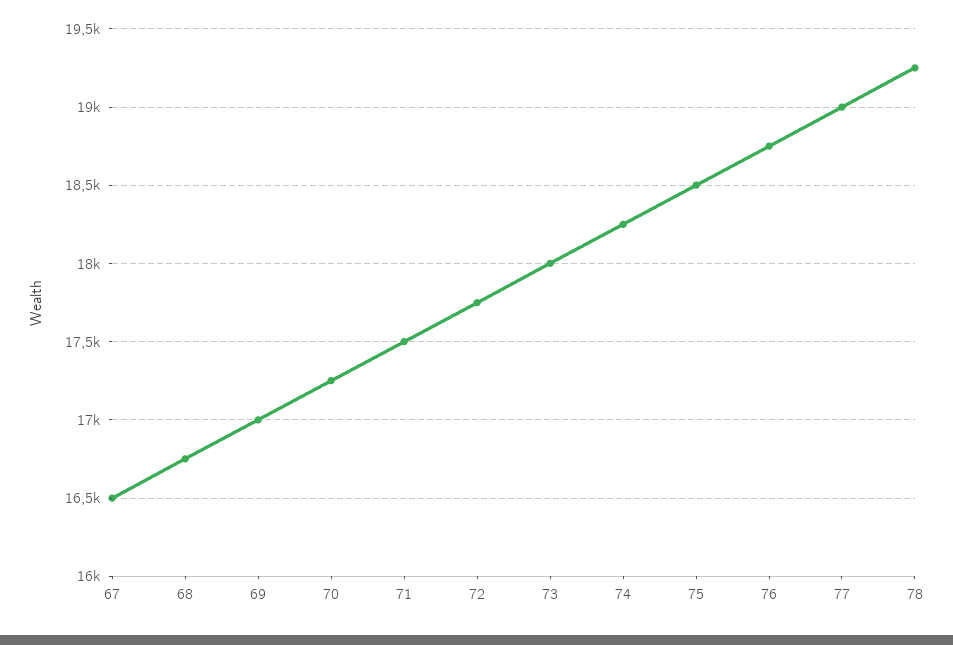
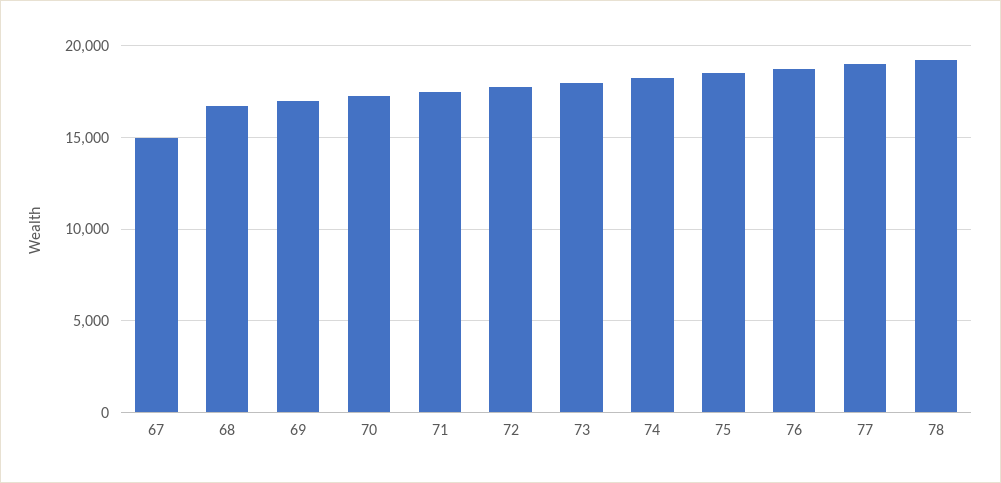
  {
-   "67": 16500,
+   "67": 15000,
    "68": 16750,
    "69": 17000,
    "70": 17250,
    "71": 17500,
    "72": 17750,
    "73": 18000,
    "74": 18250,
    "75": 18500,
    "76": 18750,
    "77": 19000,
    "78": 19250
  }

